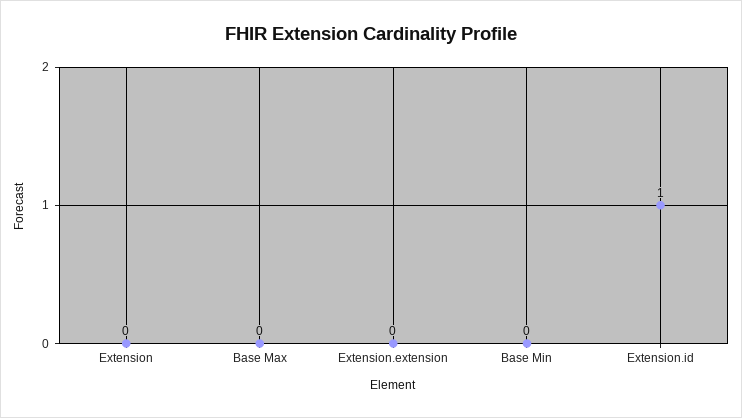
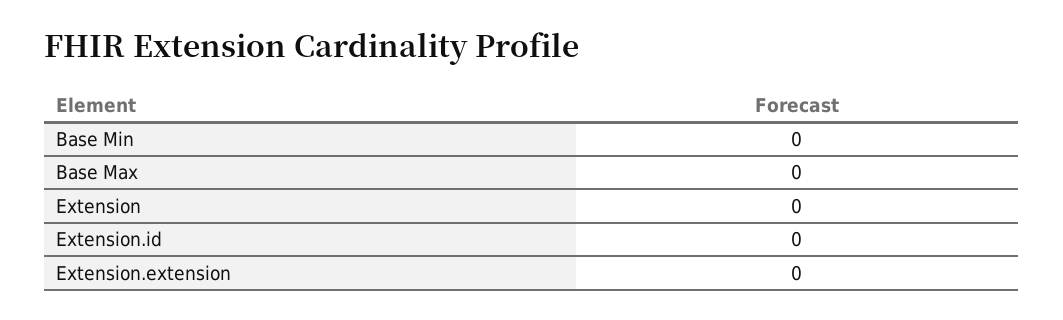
  {
    "Extension": 0,
    "Base Max": 0,
    "Extension.extension": 0,
    "Base Min": 0,
-   "Extension.id": 1
+   "Extension.id": 0
  }

